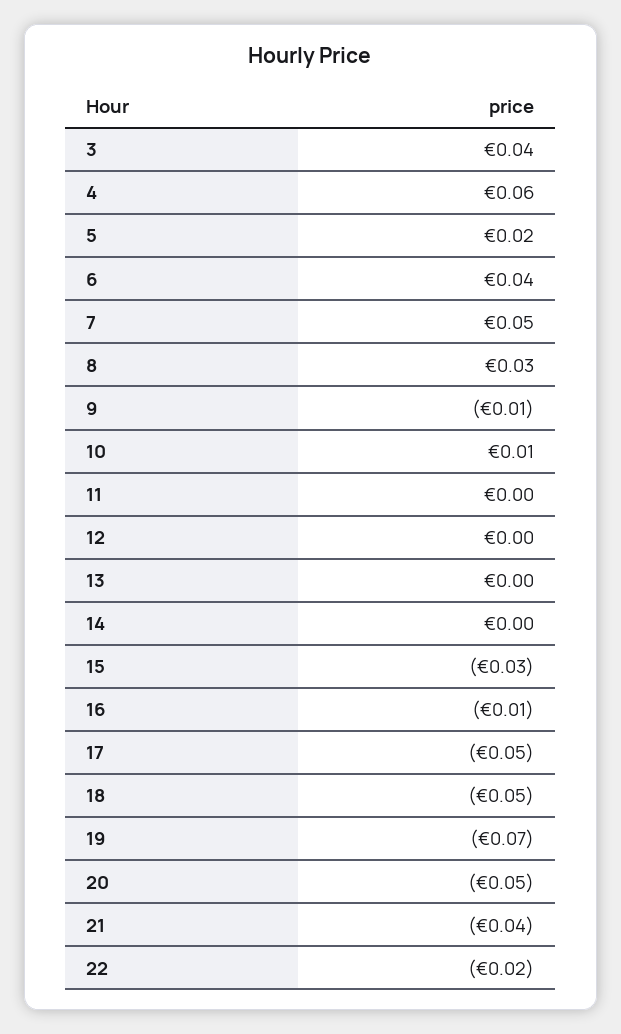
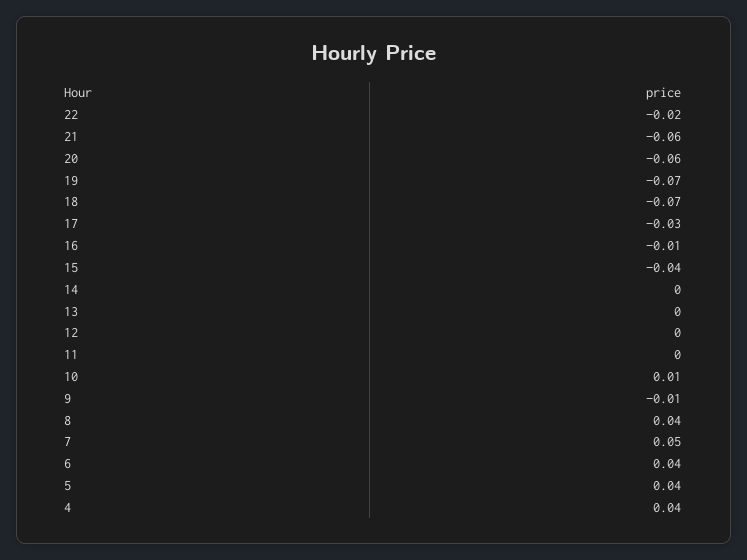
  {
-   "3": 0.04,
-   "4": 0.06,
+   "4": 0.04,
-   "5": 0.02,
+   "5": 0.04,
    "6": 0.04,
    "7": 0.05,
-   "8": 0.03,
+   "8": 0.04,
    "9": -0.01,
    "10": 0.01,
    "11": 0,
    "12": 0,
    "13": 0,
    "14": 0,
-   "15": -0.03,
+   "15": -0.04,
    "16": -0.01,
-   "17": -0.05,
+   "17": -0.03,
-   "18": -0.05,
+   "18": -0.07,
    "19": -0.07,
-   "20": -0.05,
+   "20": -0.06,
-   "21": -0.04,
+   "21": -0.06,
    "22": -0.02
  }

